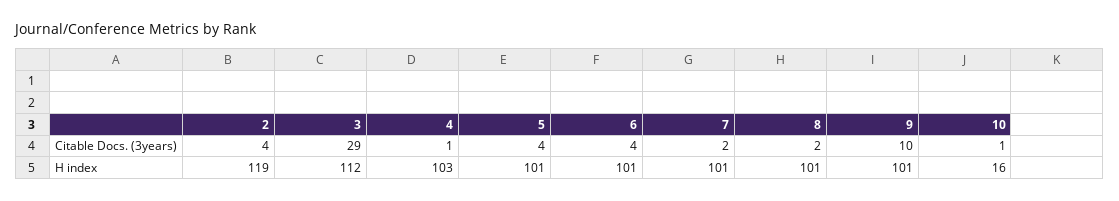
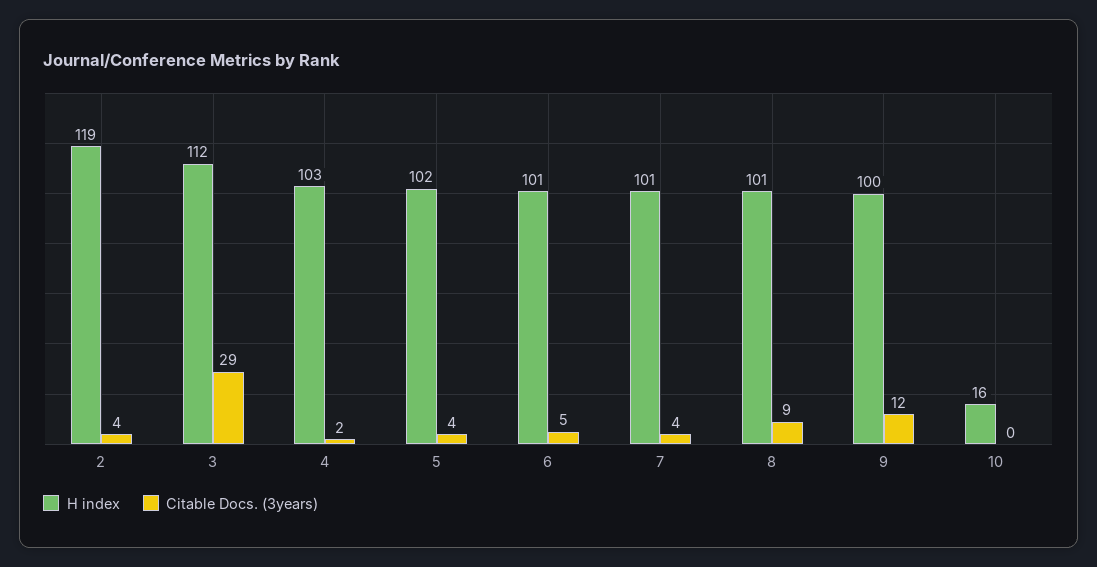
  {
    "Citable Docs. (3years)": {
      "2": 4,
      "3": 29,
-     "4": 1,
+     "4": 2,
      "5": 4,
-     "6": 4,
+     "6": 5,
-     "7": 2,
+     "7": 4,
-     "8": 2,
+     "8": 9,
-     "9": 10,
+     "9": 12,
-     "10": 1
+     "10": 0
    },
    "H index": {
      "2": 119,
      "3": 112,
      "4": 103,
-     "5": 101,
+     "5": 102,
      "6": 101,
      "7": 101,
      "8": 101,
-     "9": 101,
+     "9": 100,
      "10": 16
    }
  }

